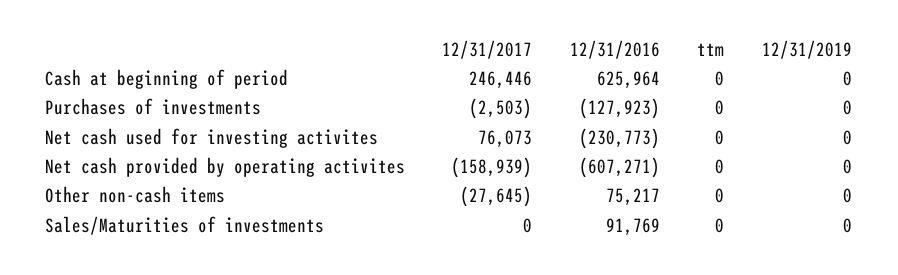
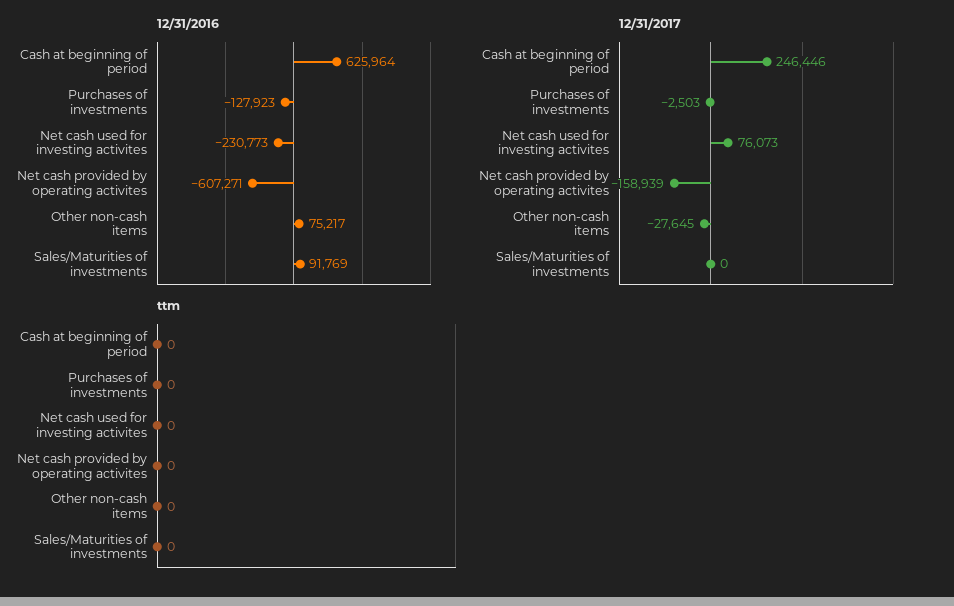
  {
    "12/31/2017": {
      "Cash at beginning of period": 246446,
      "Purchases of investments": -2503,
      "Net cash used for investing activites": 76073,
      "Net cash provided by operating activites": -158939,
      "Other non-cash items": -27645,
      "Sales/Maturities of investments": 0
    },
    "12/31/2016": {
      "Cash at beginning of period": 625964,
      "Purchases of investments": -127923,
      "Net cash used for investing activites": -230773,
      "Net cash provided by operating activites": -607271,
      "Other non-cash items": 75217,
      "Sales/Maturities of investments": 91769
    },
    "ttm": {
      "Cash at beginning of period": 0,
      "Purchases of investments": 0,
      "Net cash used for investing activites": 0,
      "Net cash provided by operating activites": 0,
      "Other non-cash items": 0,
      "Sales/Maturities of investments": 0
-   },
+   }
-   "12/31/2019": {
-     "Cash at beginning of period": 0,
-     "Purchases of investments": 0,
-     "Net cash used for investing activites": 0,
-     "Net cash provided by operating activites": 0,
-     "Other non-cash items": 0,
-     "Sales/Maturities of investments": 0
-   }
  }

